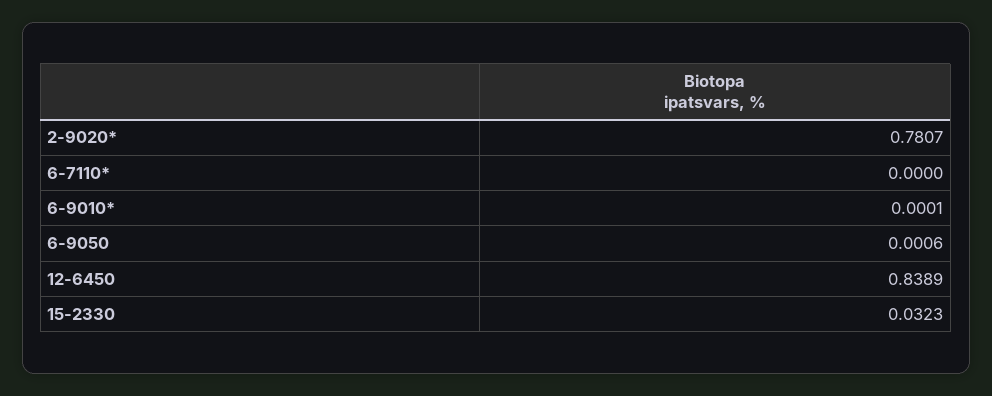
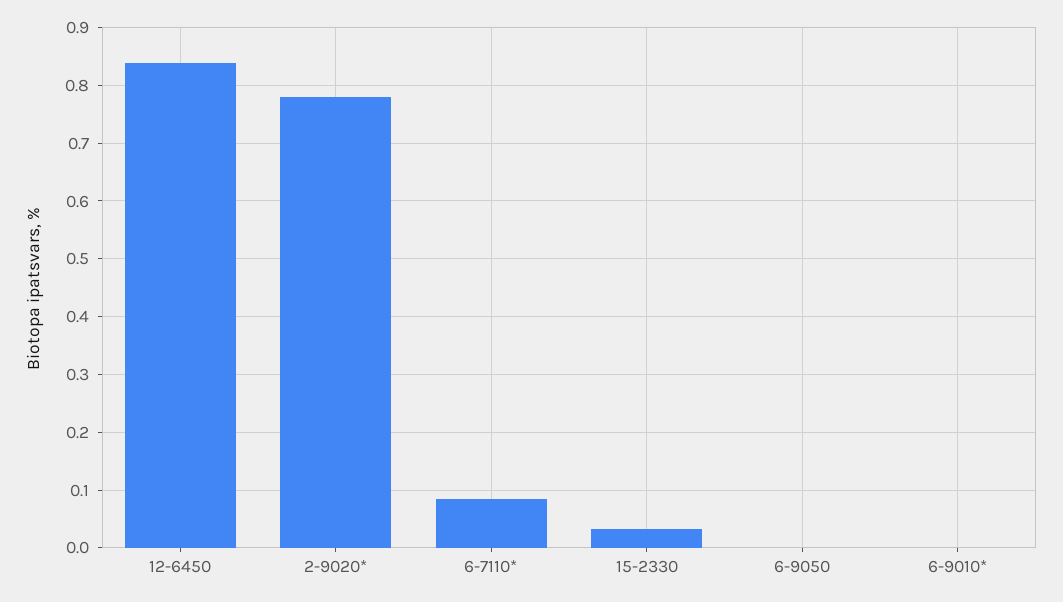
  {
    "2-9020*": 0.7807,
-   "6-7110*": 0,
+   "6-7110*": 0.08,
    "6-9010*": 0.0001,
    "6-9050": 0.0006,
    "12-6450": 0.8389,
    "15-2330": 0.0323
  }

